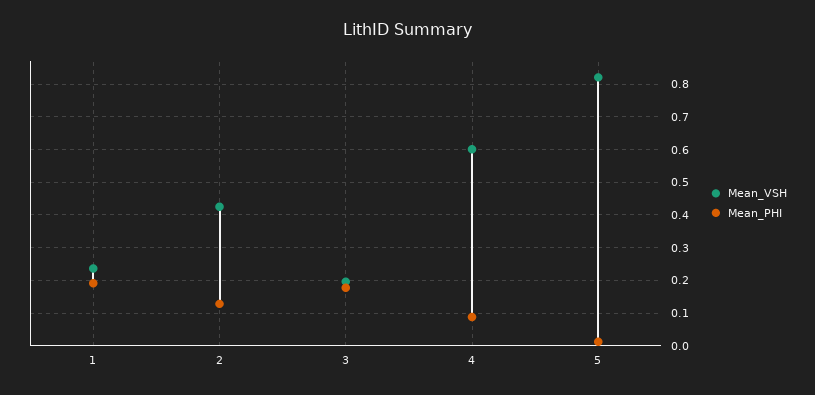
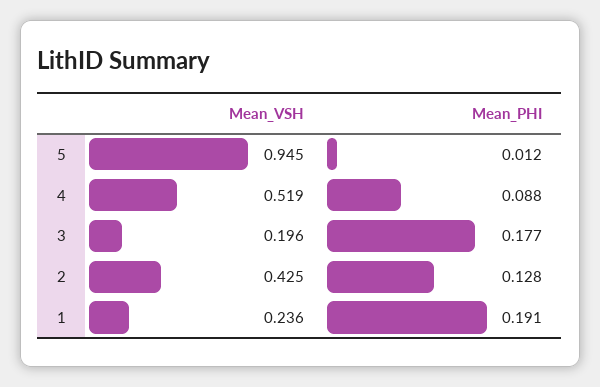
  {
    "Mean_VSH": {
      "1": 0.236,
      "2": 0.425,
      "3": 0.196,
-     "4": 0.6,
+     "4": 0.519,
-     "5": 0.82
+     "5": 0.945
    },
    "Mean_PHI": {
      "1": 0.191,
      "2": 0.128,
      "3": 0.177,
      "4": 0.088,
      "5": 0.012
    }
  }

